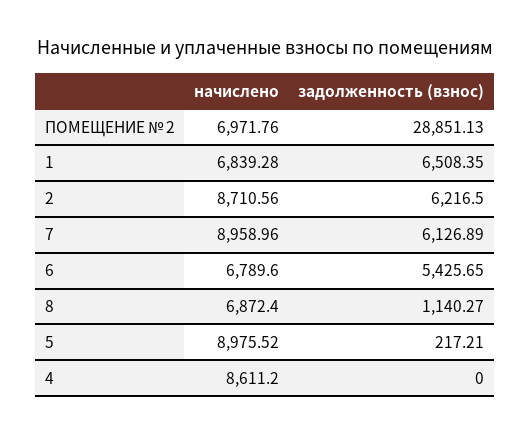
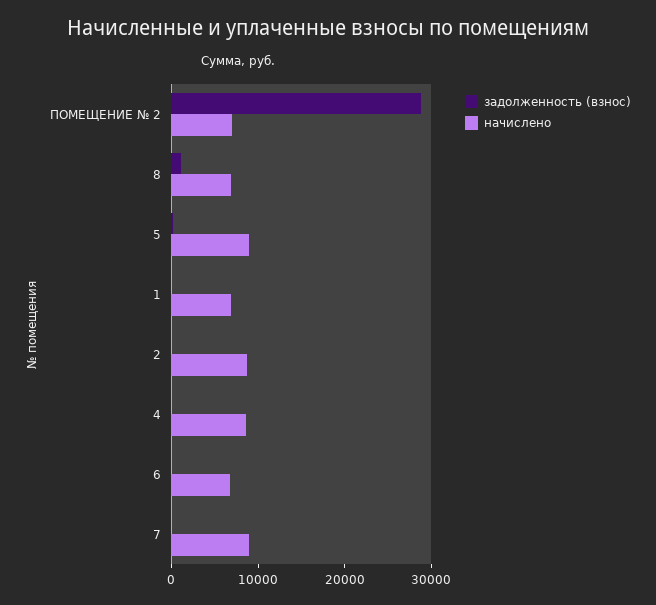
  {
    "начислено": {
      "ПОМЕЩЕНИЕ № 2": 6971.76,
      "1": 6839.28,
      "2": 8710.56,
      "7": 8958.96,
      "6": 6789.6,
      "8": 6872.4,
      "5": 8975.52,
      "4": 8611.2
    },
    "задолженность (взнос)": {
      "ПОМЕЩЕНИЕ № 2": 28851.13,
-     "1": 6508.35,
+     "1": 0,
-     "2": 6216.5,
+     "2": 0,
-     "7": 6126.89,
+     "7": 0,
-     "6": 5425.65,
+     "6": 0,
      "8": 1140.27,
      "5": 217.21,
      "4": 0
    }
  }

